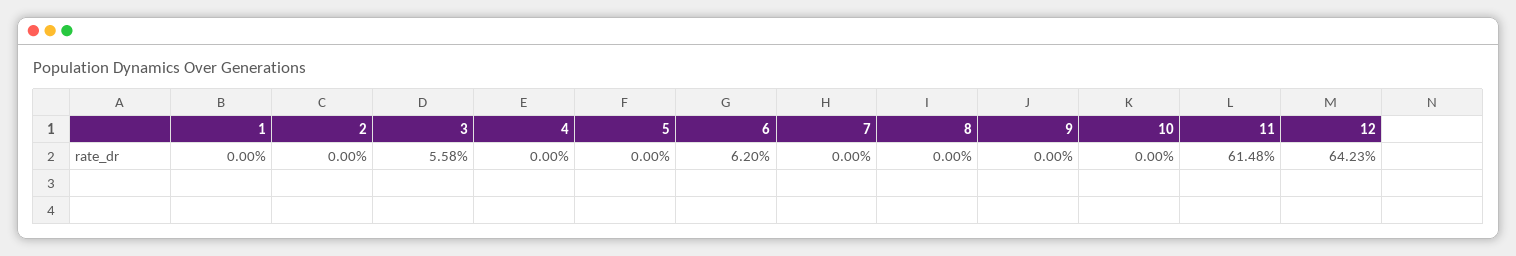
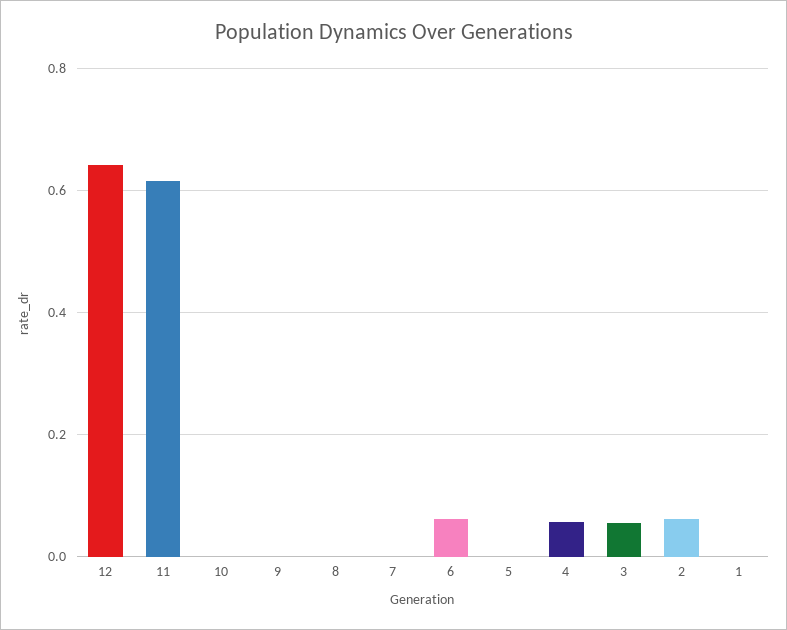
  {
    "1": 0,
-   "2": 0,
+   "2": 0.06,
    "3": 0.0558,
-   "4": 0,
+   "4": 0.06,
    "5": 0,
    "6": 0.062,
    "7": 0,
    "8": 0,
    "9": 0,
    "10": 0,
    "11": 0.6148,
    "12": 0.6423
  }

